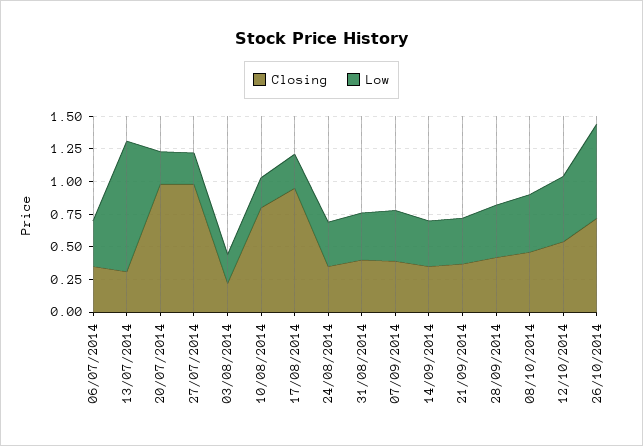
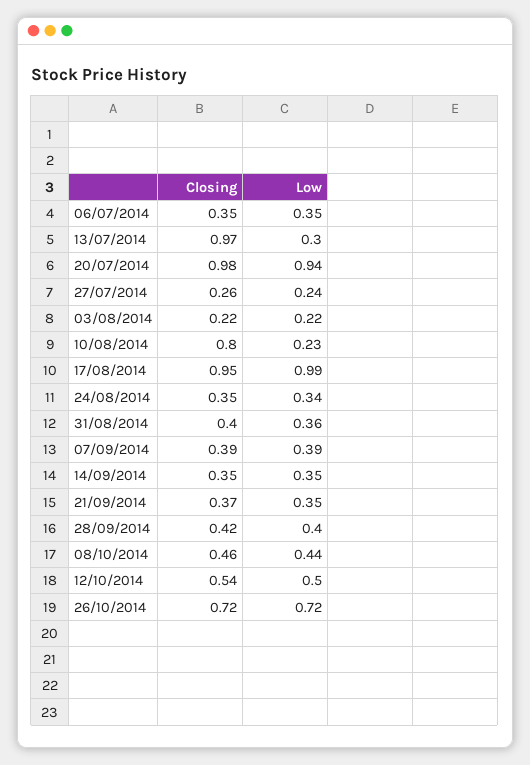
  {
    "Closing": {
      "06/07/2014": 0.35,
-     "13/07/2014": 0.25,
+     "13/07/2014": 0.97,
      "20/07/2014": 0.98,
-     "27/07/2014": 1,
+     "27/07/2014": 0.26,
      "03/08/2014": 0.22,
      "10/08/2014": 0.8,
      "17/08/2014": 0.95,
      "24/08/2014": 0.35,
      "31/08/2014": 0.4,
      "07/09/2014": 0.39,
      "14/09/2014": 0.35,
      "21/09/2014": 0.37,
      "28/09/2014": 0.42,
      "08/10/2014": 0.46,
      "12/10/2014": 0.54,
      "26/10/2014": 0.72
    },
    "Low": {
      "06/07/2014": 0.35,
-     "13/07/2014": 1,
+     "13/07/2014": 0.3,
-     "20/07/2014": 0.25,
+     "20/07/2014": 0.94,
      "27/07/2014": 0.24,
      "03/08/2014": 0.22,
      "10/08/2014": 0.23,
-     "17/08/2014": 0.25,
+     "17/08/2014": 0.99,
      "24/08/2014": 0.34,
      "31/08/2014": 0.36,
      "07/09/2014": 0.39,
      "14/09/2014": 0.35,
      "21/09/2014": 0.35,
      "28/09/2014": 0.4,
      "08/10/2014": 0.44,
      "12/10/2014": 0.5,
      "26/10/2014": 0.72
    }
  }

